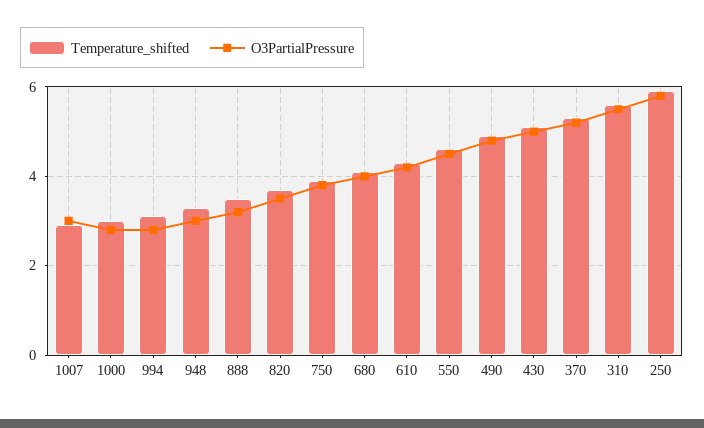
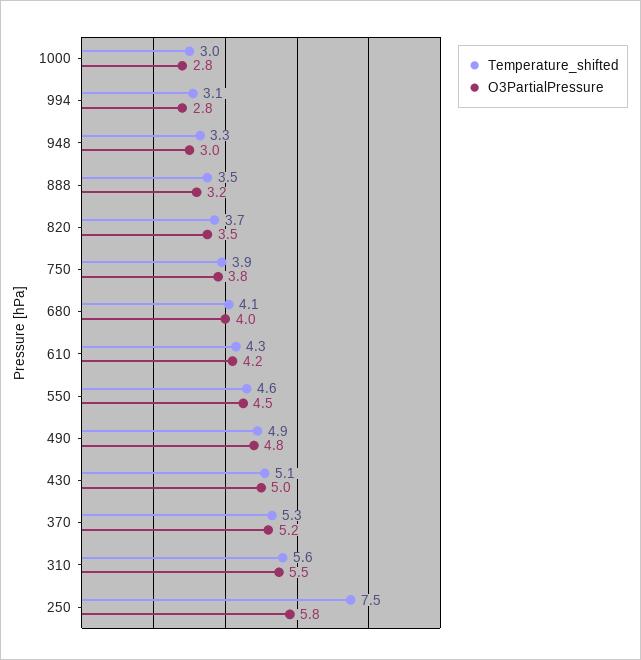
  {
    "Temperature_shifted": {
-     "1007": 3,
      "1000": 3,
      "994": 3.1,
      "948": 3.3,
      "888": 3.5,
      "820": 3.7,
      "750": 3.9,
      "680": 4.1,
      "610": 4.3,
      "550": 4.6,
      "490": 4.9,
      "430": 5.1,
      "370": 5.3,
      "310": 5.6,
-     "250": 6
+     "250": 7.5
    },
    "O3PartialPressure": {
-     "1007": 3,
      "1000": 2.8,
      "994": 2.8,
      "948": 3,
      "888": 3.2,
      "820": 3.5,
      "750": 3.8,
      "680": 4,
      "610": 4.2,
      "550": 4.5,
      "490": 4.8,
      "430": 5,
      "370": 5.2,
      "310": 5.5,
      "250": 5.8
    }
  }

